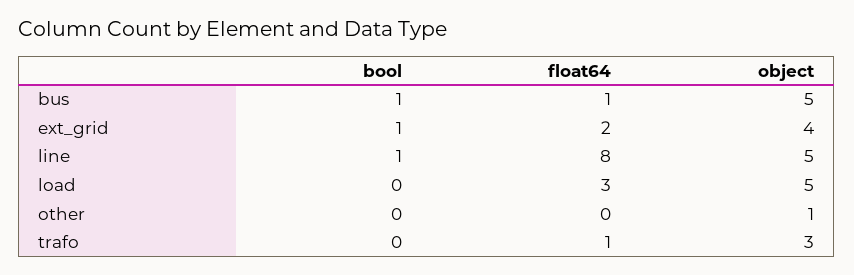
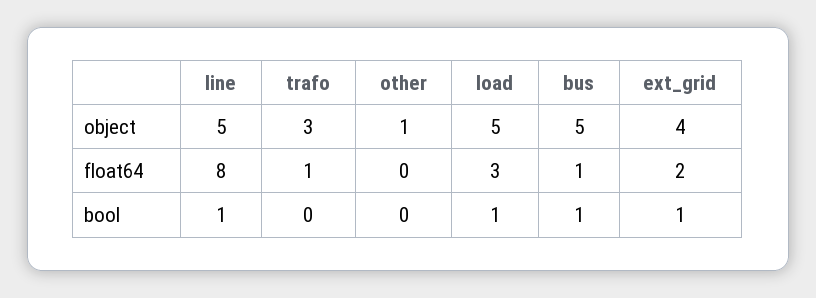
  {
    "bool": {
      "bus": 1,
      "ext_grid": 1,
      "line": 1,
-     "load": 0,
+     "load": 1,
      "other": 0,
      "trafo": 0
    },
    "float64": {
      "bus": 1,
      "ext_grid": 2,
      "line": 8,
      "load": 3,
      "other": 0,
      "trafo": 1
    },
    "object": {
      "bus": 5,
      "ext_grid": 4,
      "line": 5,
      "load": 5,
      "other": 1,
      "trafo": 3
    }
  }

